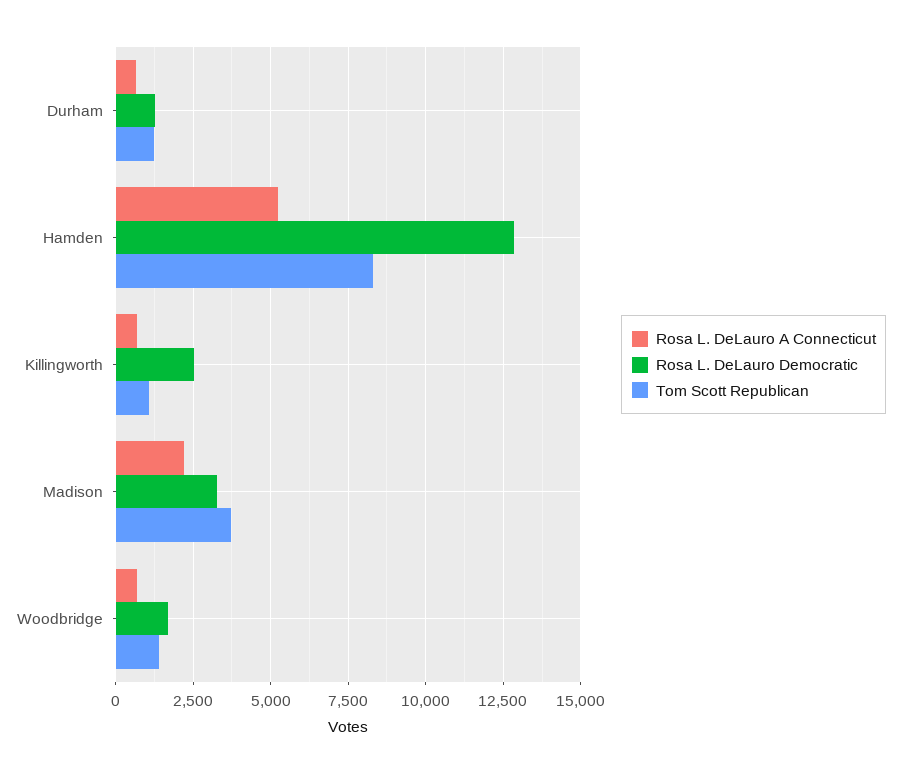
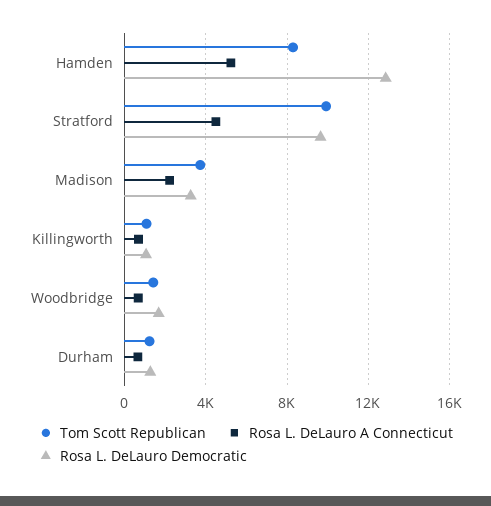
  {
    "Rosa L. DeLauro A Connecticut": {
      "Durham": 750,
      "Hamden": 5250,
      "Killingworth": 750,
      "Madison": 2250,
-     "Woodbridge": 750
+     "Woodbridge": 750,
+     "Stratford": 4500
    },
    "Rosa L. DeLauro Democratic": {
      "Durham": 1250,
      "Hamden": 12750,
-     "Killingworth": 2500,
+     "Killingworth": 1000,
      "Madison": 3250,
-     "Woodbridge": 1750
+     "Woodbridge": 1750,
+     "Stratford": 9500
    },
    "Tom Scott Republican": {
      "Durham": 1250,
      "Hamden": 8250,
      "Killingworth": 1000,
      "Madison": 3750,
-     "Woodbridge": 1500
+     "Woodbridge": 1500,
+     "Stratford": 10000
    }
  }

